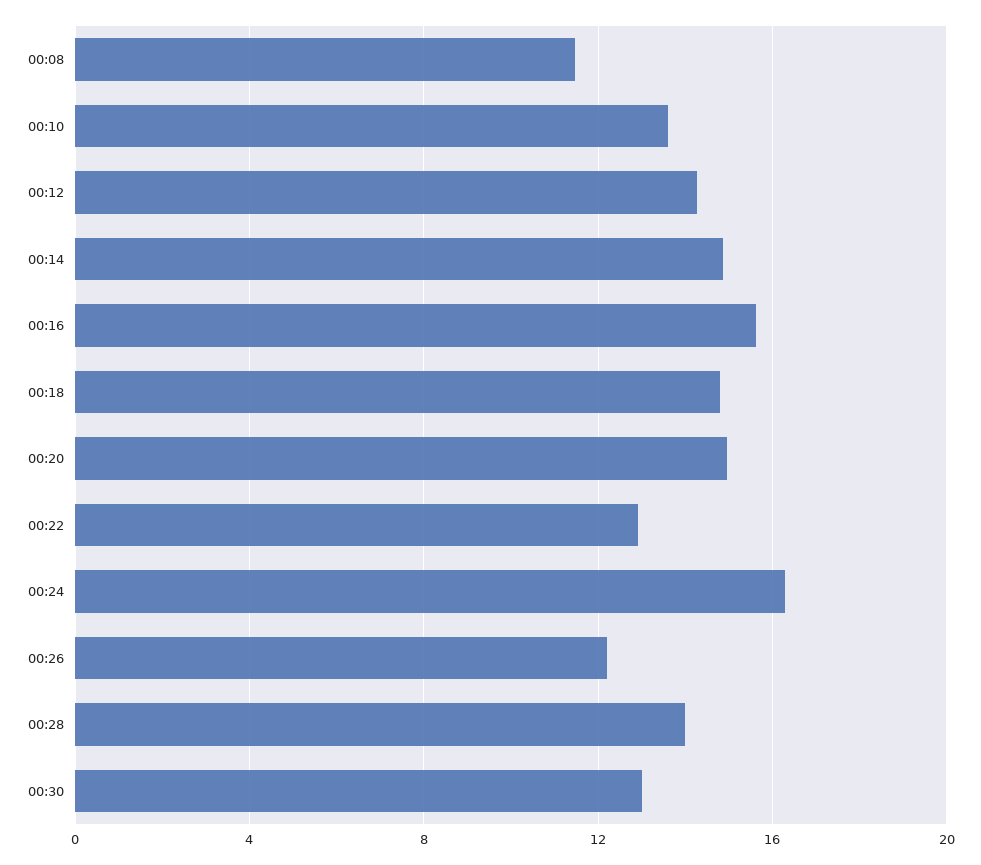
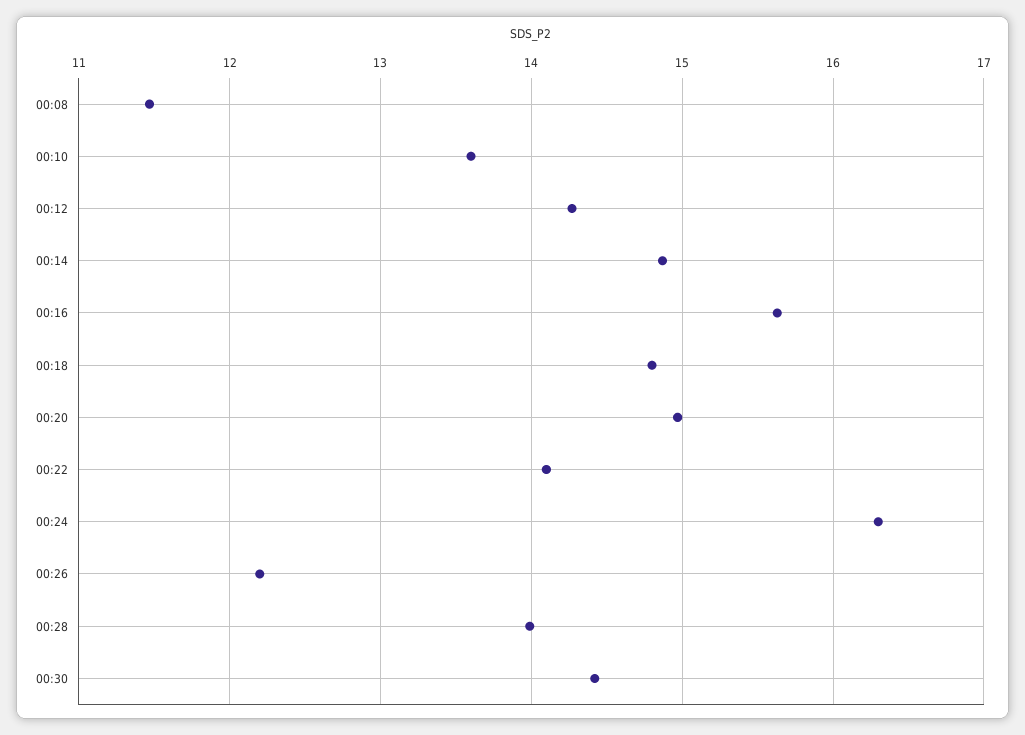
  {
    "00:08": 11.5,
    "00:10": 13.6,
    "00:12": 14.3,
    "00:14": 14.9,
    "00:16": 15.6,
    "00:18": 14.8,
    "00:20": 15,
-   "00:22": 13,
+   "00:22": 14.1,
    "00:24": 16.3,
    "00:26": 12.2,
    "00:28": 14,
-   "00:30": 13
+   "00:30": 14.4
  }

